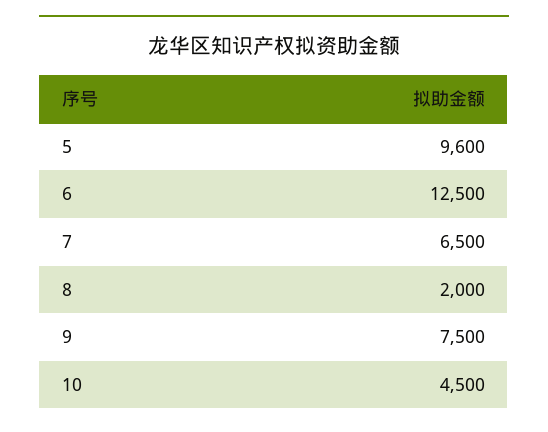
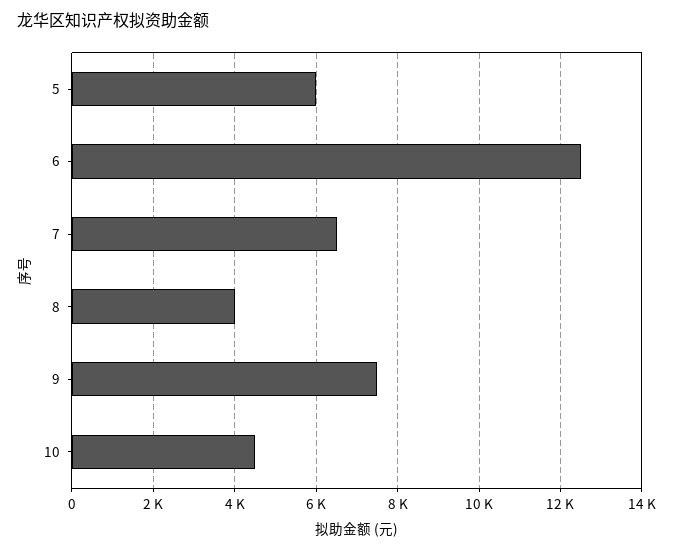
  {
-   "5": 9600,
+   "5": 6000,
    "6": 12500,
    "7": 6500,
-   "8": 2000,
+   "8": 4000,
    "9": 7500,
    "10": 4500
  }

